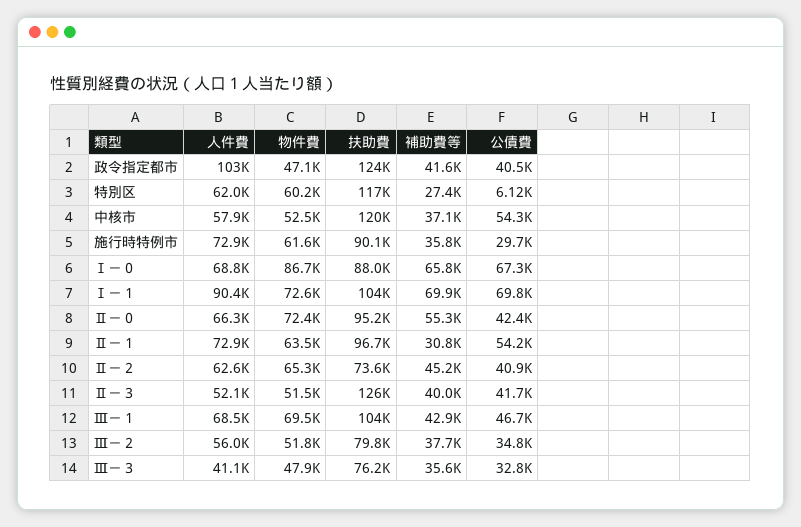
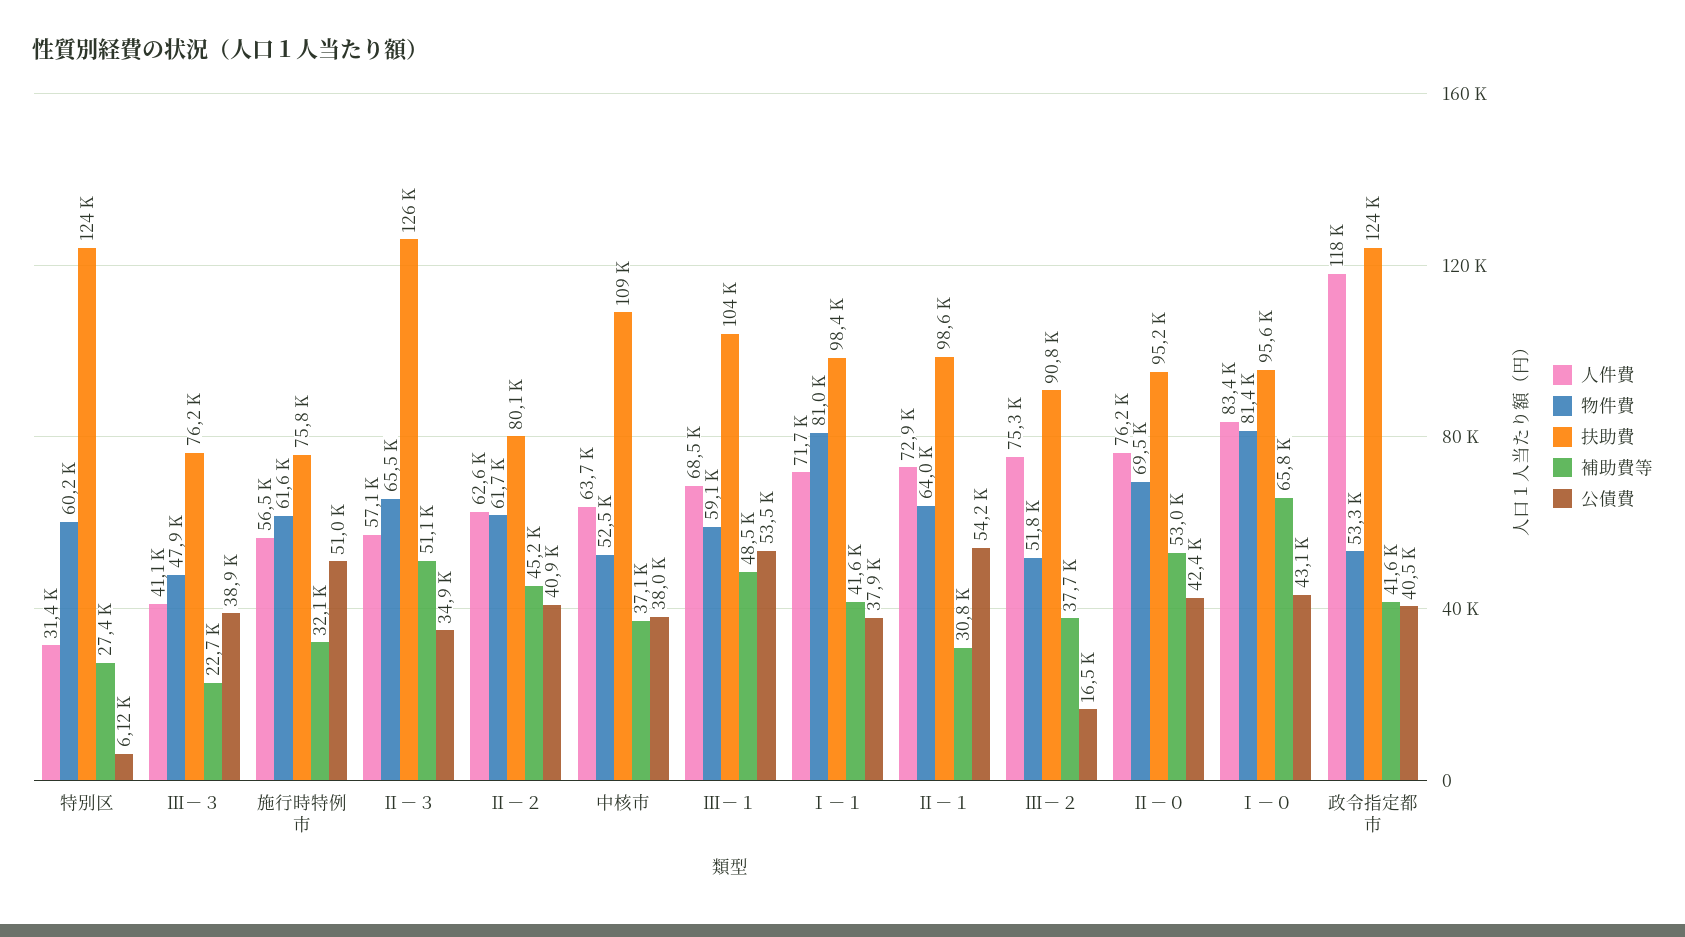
  {
    "人件費": {
-     "政令指定都市": 103000,
+     "政令指定都市": 118000,
-     "特別区": 62000,
+     "特別区": 31400,
-     "中核市": 57900,
+     "中核市": 63700,
-     "施行時特例市": 72900,
+     "施行時特例市": 56500,
-     "Ⅰ－０": 68800,
+     "Ⅰ－０": 83400,
-     "Ⅰ－１": 90400,
+     "Ⅰ－１": 71700,
-     "Ⅱ－０": 66300,
+     "Ⅱ－０": 76200,
      "Ⅱ－１": 72900,
      "Ⅱ－２": 62600,
-     "Ⅱ－３": 52100,
+     "Ⅱ－３": 57100,
      "Ⅲ－１": 68500,
-     "Ⅲ－２": 56000,
+     "Ⅲ－２": 75300,
      "Ⅲ－３": 41100
    },
    "物件費": {
-     "政令指定都市": 47100,
+     "政令指定都市": 53300,
      "特別区": 60200,
      "中核市": 52500,
      "施行時特例市": 61600,
-     "Ⅰ－０": 86700,
+     "Ⅰ－０": 81400,
-     "Ⅰ－１": 72600,
+     "Ⅰ－１": 81000,
-     "Ⅱ－０": 72400,
+     "Ⅱ－０": 69500,
-     "Ⅱ－１": 63500,
+     "Ⅱ－１": 64000,
-     "Ⅱ－２": 65300,
+     "Ⅱ－２": 61700,
-     "Ⅱ－３": 51500,
+     "Ⅱ－３": 65500,
-     "Ⅲ－１": 69500,
+     "Ⅲ－１": 59100,
      "Ⅲ－２": 51800,
      "Ⅲ－３": 47900
    },
    "扶助費": {
      "政令指定都市": 124000,
-     "特別区": 117000,
+     "特別区": 124000,
-     "中核市": 120000,
+     "中核市": 109000,
-     "施行時特例市": 90100,
+     "施行時特例市": 75800,
-     "Ⅰ－０": 88000,
+     "Ⅰ－０": 95600,
-     "Ⅰ－１": 104000,
+     "Ⅰ－１": 98400,
      "Ⅱ－０": 95200,
-     "Ⅱ－１": 96700,
+     "Ⅱ－１": 98600,
-     "Ⅱ－２": 73600,
+     "Ⅱ－２": 80100,
      "Ⅱ－３": 126000,
      "Ⅲ－１": 104000,
-     "Ⅲ－２": 79800,
+     "Ⅲ－２": 90800,
      "Ⅲ－３": 76200
    },
    "補助費等": {
      "政令指定都市": 41600,
      "特別区": 27400,
      "中核市": 37100,
-     "施行時特例市": 35800,
+     "施行時特例市": 32100,
      "Ⅰ－０": 65800,
-     "Ⅰ－１": 69900,
+     "Ⅰ－１": 41600,
-     "Ⅱ－０": 55300,
+     "Ⅱ－０": 53000,
      "Ⅱ－１": 30800,
      "Ⅱ－２": 45200,
-     "Ⅱ－３": 40000,
+     "Ⅱ－３": 51100,
-     "Ⅲ－１": 42900,
+     "Ⅲ－１": 48500,
      "Ⅲ－２": 37700,
-     "Ⅲ－３": 35600
+     "Ⅲ－３": 22700
    },
    "公債費": {
      "政令指定都市": 40500,
      "特別区": 6120,
-     "中核市": 54300,
+     "中核市": 38000,
-     "施行時特例市": 29700,
+     "施行時特例市": 51000,
-     "Ⅰ－０": 67300,
+     "Ⅰ－０": 43100,
-     "Ⅰ－１": 69800,
+     "Ⅰ－１": 37900,
      "Ⅱ－０": 42400,
      "Ⅱ－１": 54200,
      "Ⅱ－２": 40900,
-     "Ⅱ－３": 41700,
+     "Ⅱ－３": 34900,
-     "Ⅲ－１": 46700,
+     "Ⅲ－１": 53500,
-     "Ⅲ－２": 34800,
+     "Ⅲ－２": 16500,
-     "Ⅲ－３": 32800
+     "Ⅲ－３": 38900
    }
  }

